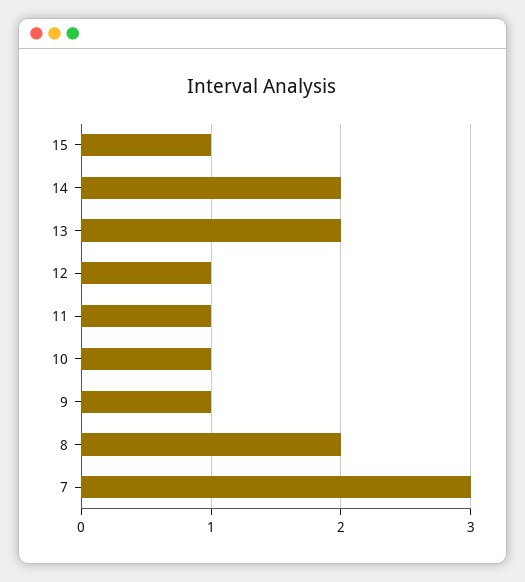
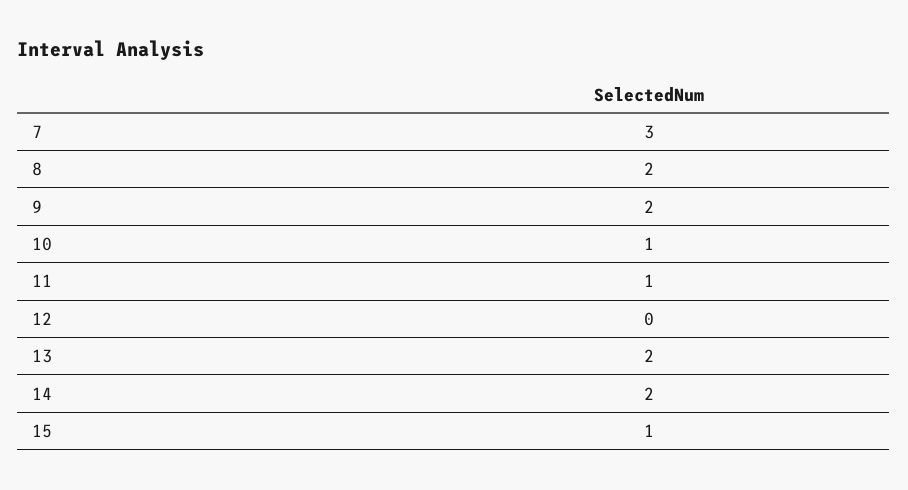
  {
    "15": 1,
    "14": 2,
    "13": 2,
-   "12": 1,
+   "12": 0,
    "11": 1,
    "10": 1,
-   "9": 1,
+   "9": 2,
    "8": 2,
    "7": 3
  }

